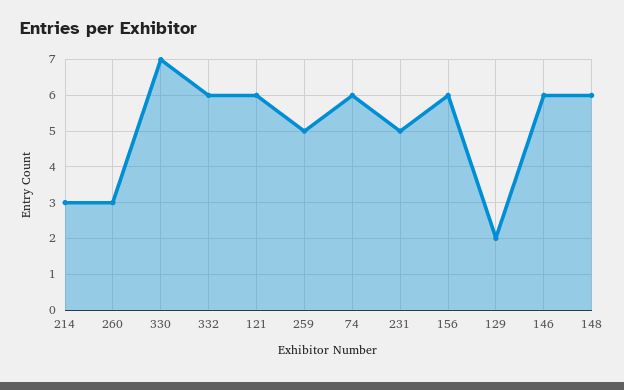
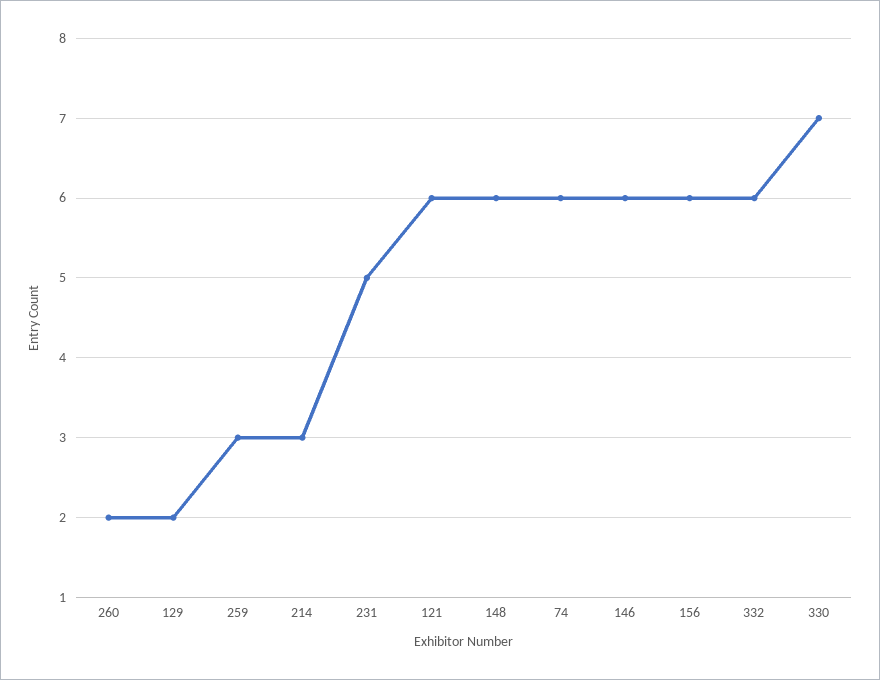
  {
    "214": 3,
-   "260": 3,
+   "260": 2,
    "330": 7,
    "332": 6,
    "121": 6,
-   "259": 5,
+   "259": 3,
    "74": 6,
    "231": 5,
    "156": 6,
    "129": 2,
    "146": 6,
    "148": 6
  }

